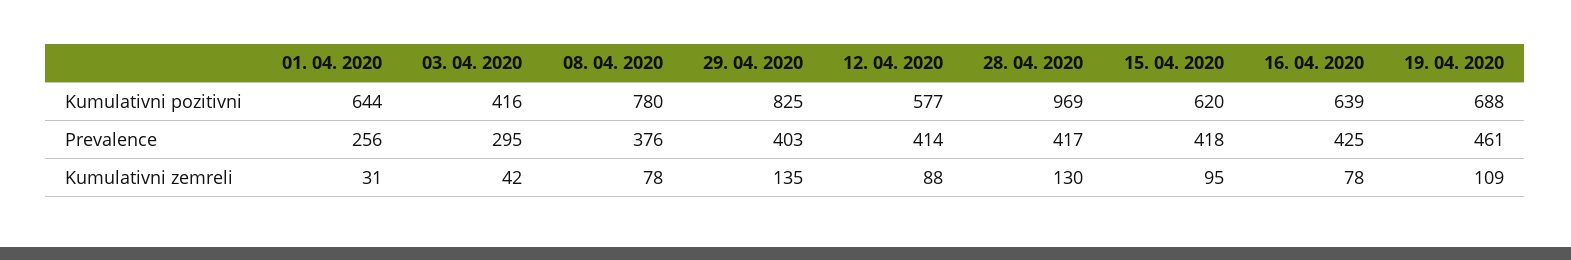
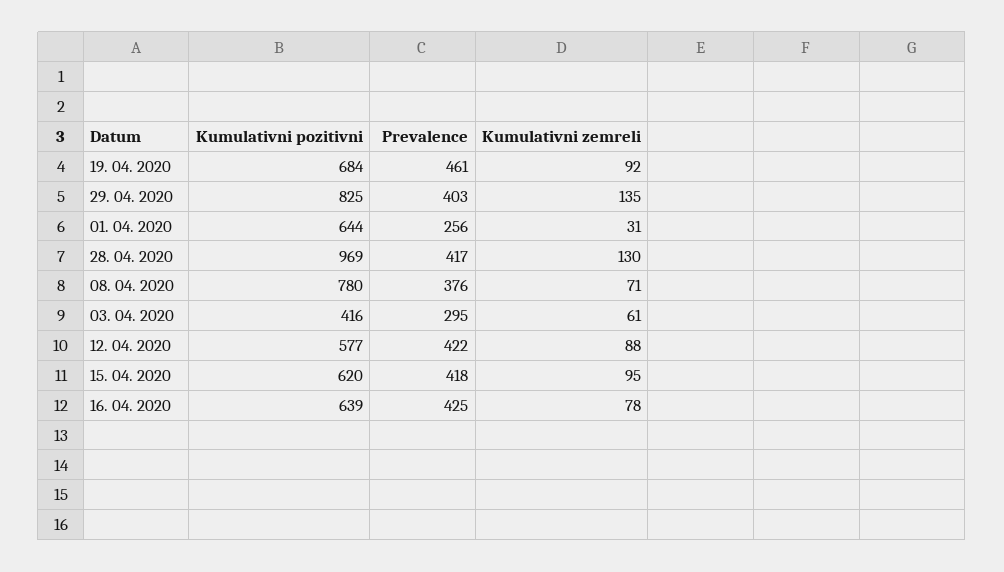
  {
    "01. 04. 2020": {
      "Kumulativni pozitivni": 644,
      "Prevalence": 256,
      "Kumulativni zemreli": 31
    },
    "03. 04. 2020": {
      "Kumulativni pozitivni": 416,
      "Prevalence": 295,
-     "Kumulativni zemreli": 42
+     "Kumulativni zemreli": 61
    },
    "08. 04. 2020": {
      "Kumulativni pozitivni": 780,
      "Prevalence": 376,
-     "Kumulativni zemreli": 78
+     "Kumulativni zemreli": 71
    },
    "29. 04. 2020": {
      "Kumulativni pozitivni": 825,
      "Prevalence": 403,
      "Kumulativni zemreli": 135
    },
    "12. 04. 2020": {
      "Kumulativni pozitivni": 577,
-     "Prevalence": 414,
+     "Prevalence": 422,
      "Kumulativni zemreli": 88
    },
    "28. 04. 2020": {
      "Kumulativni pozitivni": 969,
      "Prevalence": 417,
      "Kumulativni zemreli": 130
    },
    "15. 04. 2020": {
      "Kumulativni pozitivni": 620,
      "Prevalence": 418,
      "Kumulativni zemreli": 95
    },
    "16. 04. 2020": {
      "Kumulativni pozitivni": 639,
      "Prevalence": 425,
      "Kumulativni zemreli": 78
    },
    "19. 04. 2020": {
-     "Kumulativni pozitivni": 688,
+     "Kumulativni pozitivni": 684,
      "Prevalence": 461,
-     "Kumulativni zemreli": 109
+     "Kumulativni zemreli": 92
    }
  }

